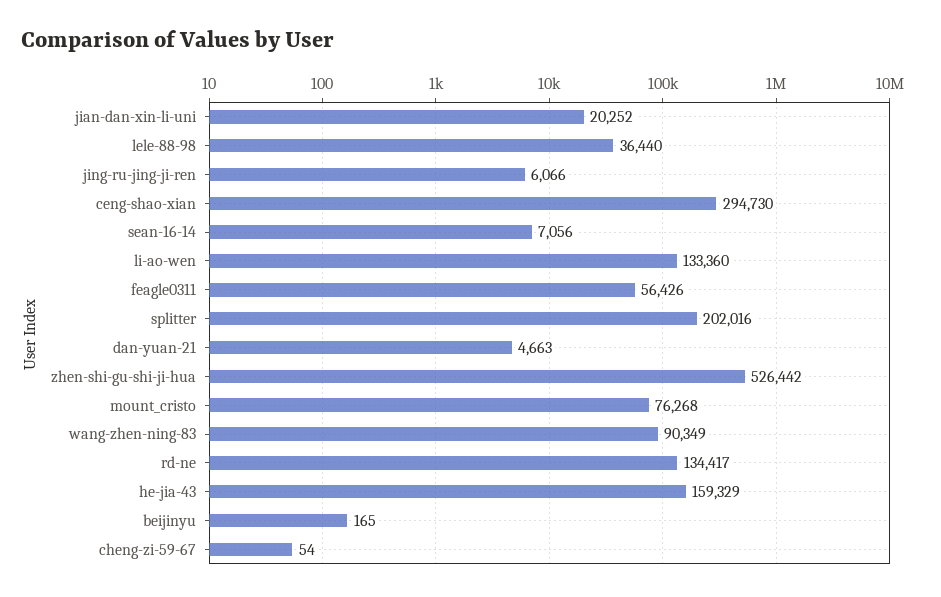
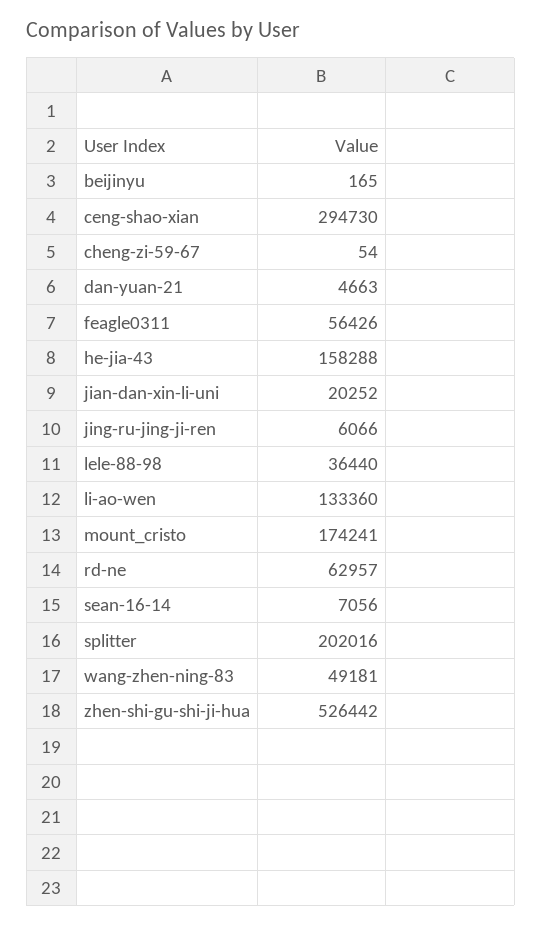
  {
    "jian-dan-xin-li-uni": 20252,
    "lele-88-98": 36440,
    "jing-ru-jing-ji-ren": 6066,
    "ceng-shao-xian": 294730,
    "sean-16-14": 7056,
    "li-ao-wen": 133360,
    "feagle0311": 56426,
    "splitter": 202016,
    "dan-yuan-21": 4663,
    "zhen-shi-gu-shi-ji-hua": 526442,
-   "mount_cristo": 76268,
+   "mount_cristo": 174241,
-   "wang-zhen-ning-83": 90349,
+   "wang-zhen-ning-83": 49181,
-   "rd-ne": 134417,
+   "rd-ne": 62957,
-   "he-jia-43": 159329,
+   "he-jia-43": 158288,
    "beijinyu": 165,
    "cheng-zi-59-67": 54
  }

